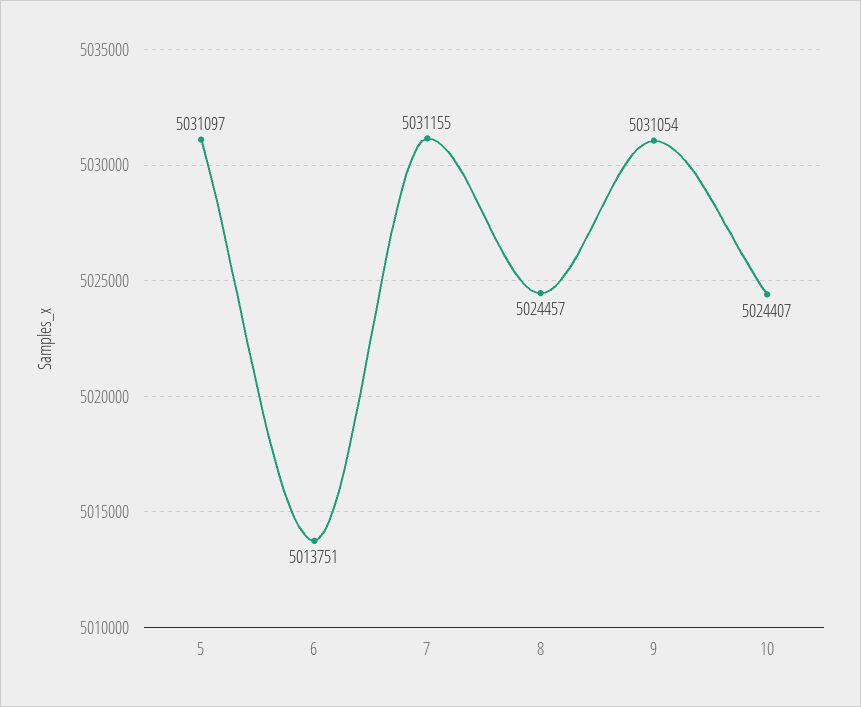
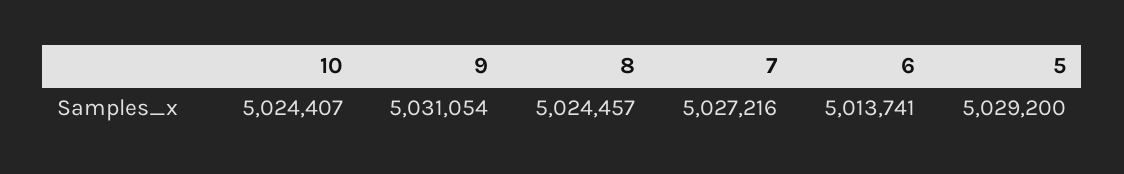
  {
-   "5": 5031097,
+   "5": 5029200,
-   "6": 5013751,
+   "6": 5013741,
-   "7": 5031155,
+   "7": 5027216,
    "8": 5024457,
    "9": 5031054,
    "10": 5024407
  }

